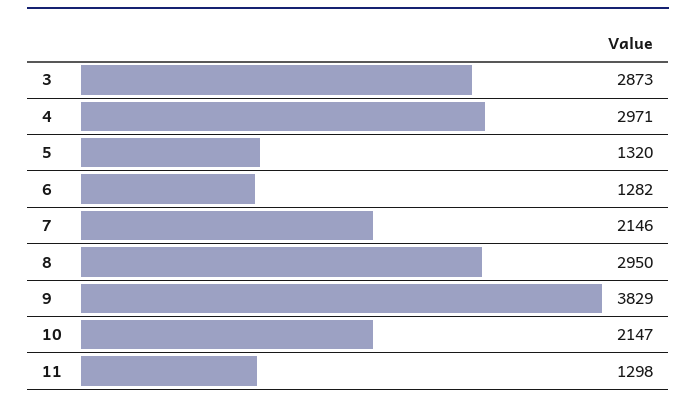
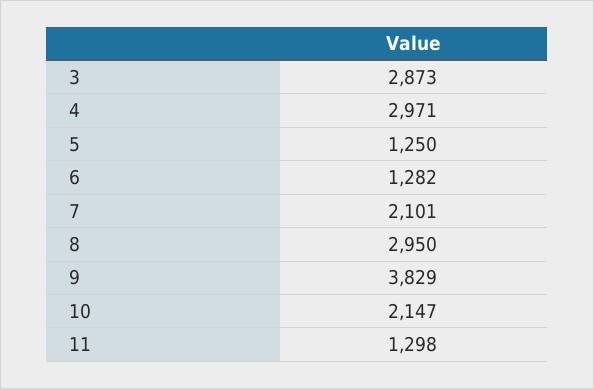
  {
    "3": 2873,
    "4": 2971,
-   "5": 1320,
+   "5": 1250,
    "6": 1282,
-   "7": 2146,
+   "7": 2101,
    "8": 2950,
    "9": 3829,
    "10": 2147,
    "11": 1298
  }

